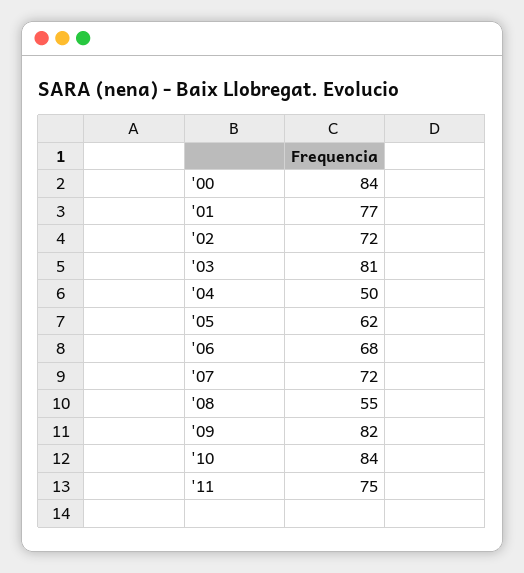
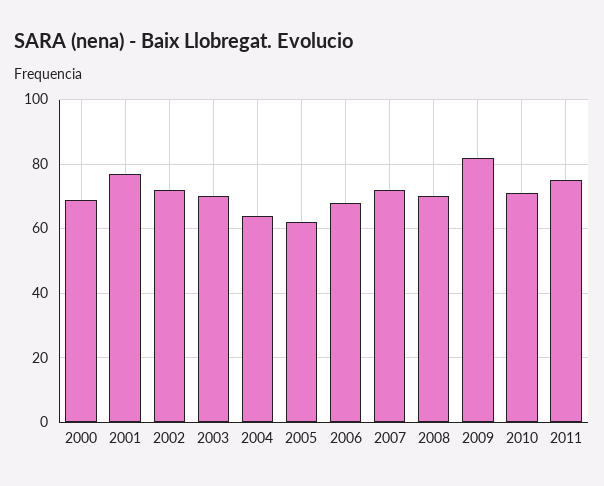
  {
-   "'00": 84,
+   "'00": 70,
    "'01": 77,
    "'02": 72,
-   "'03": 81,
+   "'03": 70,
-   "'04": 50,
+   "'04": 65,
    "'05": 62,
    "'06": 68,
    "'07": 72,
-   "'08": 55,
+   "'08": 70,
    "'09": 82,
-   "'10": 84,
+   "'10": 70,
    "'11": 75
  }

